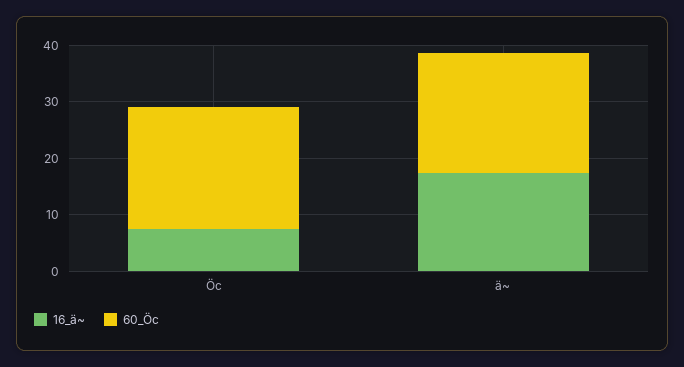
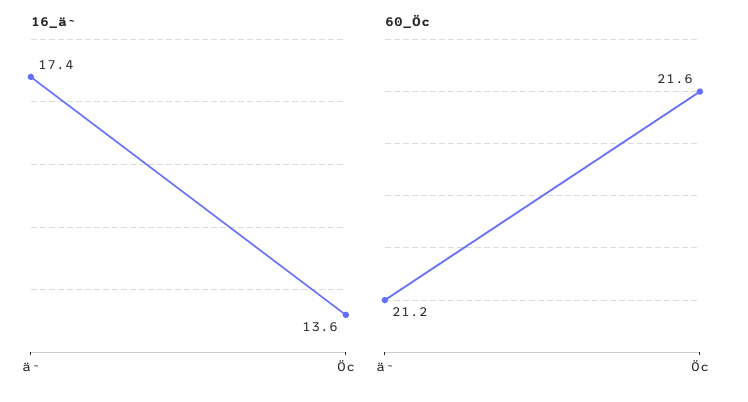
  {
    "16_ä~": {
-     "Öc": 8,
+     "Öc": 13.6,
      "ä~": 17.4
    },
    "60_Öc": {
      "Öc": 21.6,
      "ä~": 21.2
    }
  }

